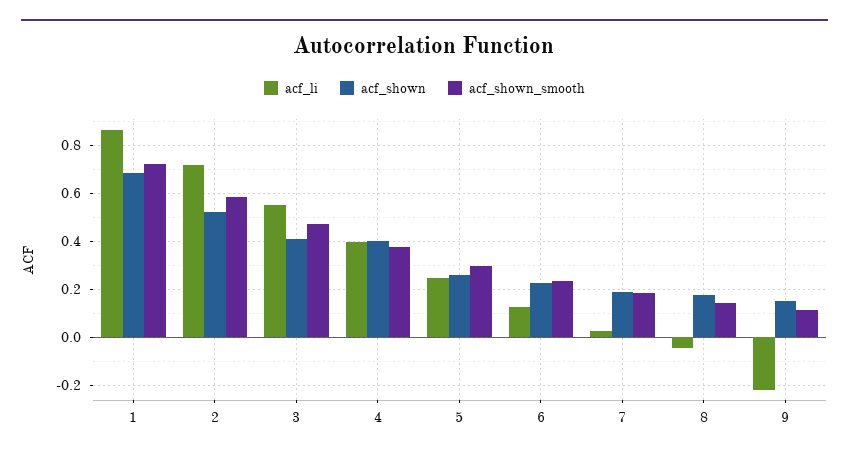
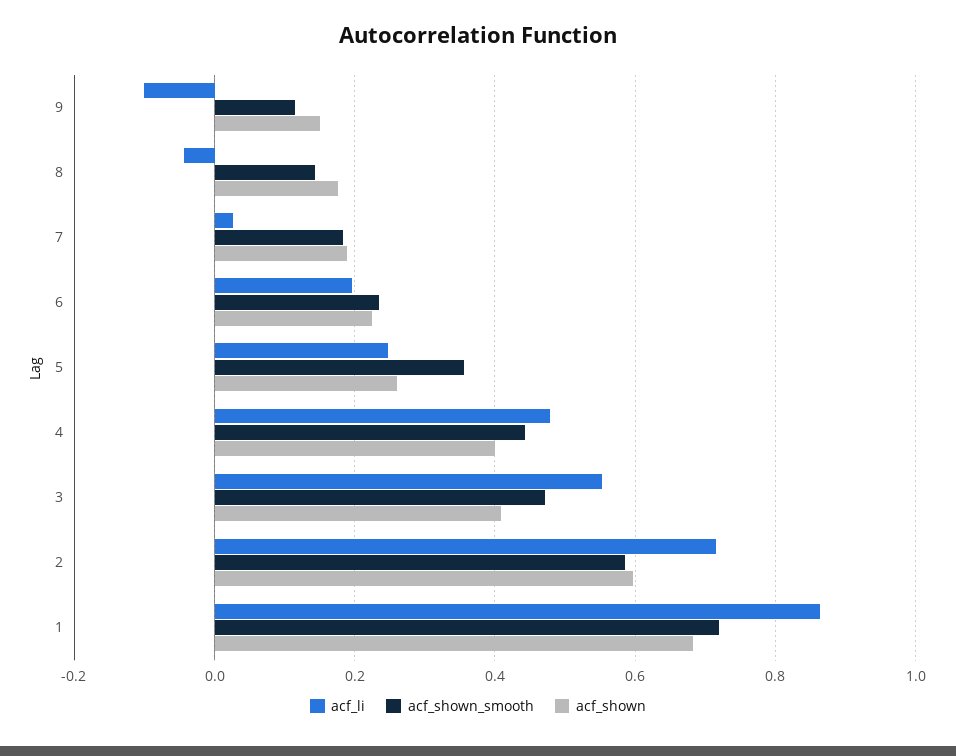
  {
    "acf_li": {
      "1": 0.86,
      "2": 0.72,
      "3": 0.56,
-     "4": 0.4,
+     "4": 0.48,
      "5": 0.24,
-     "6": 0.125,
+     "6": 0.2,
      "7": 0.02,
      "8": -0.04,
-     "9": -0.225
+     "9": -0.1
    },
    "acf_shown": {
      "1": 0.68,
-     "2": 0.525,
+     "2": 0.6,
      "3": 0.4,
      "4": 0.4,
      "5": 0.26,
      "6": 0.22,
      "7": 0.18,
      "8": 0.18,
      "9": 0.16
    },
    "acf_shown_smooth": {
      "1": 0.72,
      "2": 0.58,
      "3": 0.48,
-     "4": 0.375,
+     "4": 0.44,
-     "5": 0.3,
+     "5": 0.36,
      "6": 0.24,
      "7": 0.18,
      "8": 0.14,
      "9": 0.12
    }
  }

